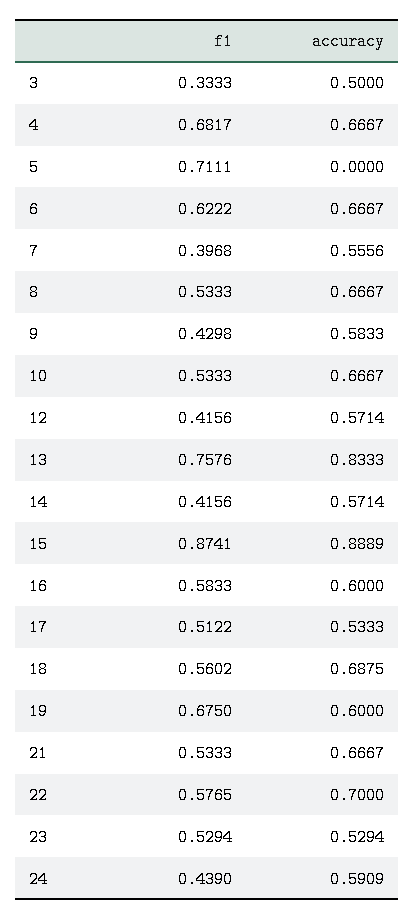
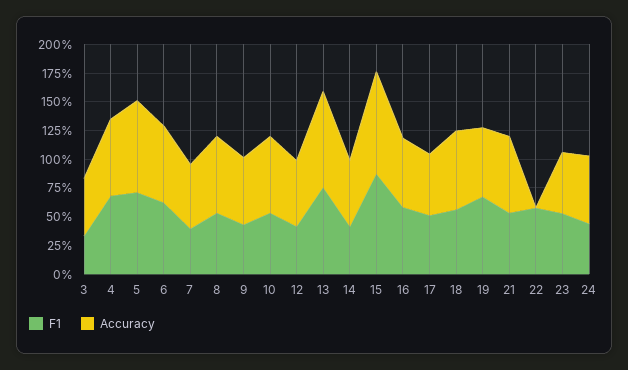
  {
    "f1": {
      "3": 0.3333,
      "4": 0.6817,
      "5": 0.7111,
      "6": 0.6222,
      "7": 0.3968,
      "8": 0.5333,
      "9": 0.4298,
      "10": 0.5333,
      "12": 0.4156,
      "13": 0.7576,
      "14": 0.4156,
      "15": 0.8741,
      "16": 0.5833,
      "17": 0.5122,
      "18": 0.5602,
      "19": 0.675,
      "21": 0.5333,
      "22": 0.5765,
      "23": 0.5294,
      "24": 0.439
    },
    "accuracy": {
      "3": 0.5,
      "4": 0.6667,
-     "5": 0,
+     "5": 0.75,
      "6": 0.6667,
      "7": 0.5556,
      "8": 0.6667,
      "9": 0.5833,
      "10": 0.6667,
      "12": 0.5714,
      "13": 0.8333,
      "14": 0.5714,
      "15": 0.8889,
      "16": 0.6,
      "17": 0.5333,
      "18": 0.6875,
      "19": 0.6,
      "21": 0.6667,
-     "22": 0.7,
+     "22": 0,
      "23": 0.5294,
      "24": 0.5909
    }
  }

